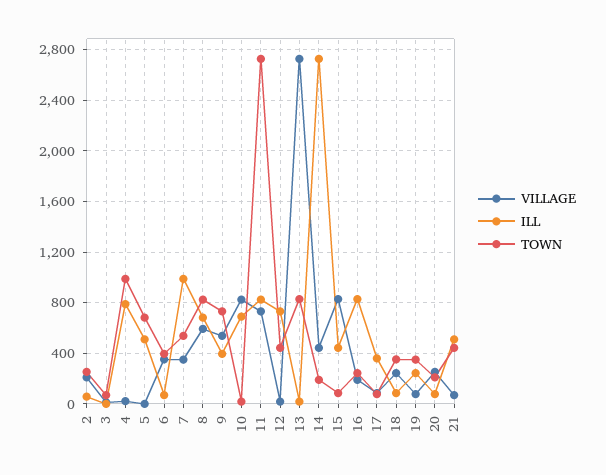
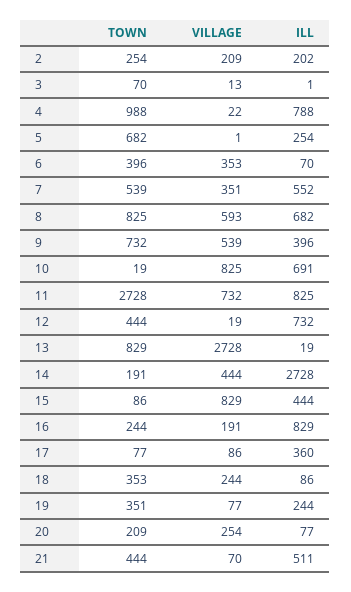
  {
    "VILLAGE": {
      "2": 209,
      "3": 13,
      "4": 22,
      "5": 1,
      "6": 353,
      "7": 351,
      "8": 593,
      "9": 539,
      "10": 825,
      "11": 732,
      "12": 19,
      "13": 2728,
      "14": 444,
      "15": 829,
      "16": 191,
      "17": 86,
      "18": 244,
      "19": 77,
      "20": 254,
      "21": 70
    },
    "ILL": {
-     "2": 50,
+     "2": 202,
      "3": 1,
      "4": 788,
-     "5": 500,
+     "5": 254,
      "6": 70,
-     "7": 1000,
+     "7": 552,
      "8": 682,
      "9": 396,
      "10": 691,
      "11": 825,
      "12": 732,
      "13": 19,
      "14": 2728,
      "15": 444,
      "16": 829,
      "17": 360,
      "18": 86,
      "19": 244,
      "20": 77,
      "21": 511
    },
    "TOWN": {
      "2": 254,
      "3": 70,
      "4": 988,
      "5": 682,
      "6": 396,
      "7": 539,
      "8": 825,
      "9": 732,
      "10": 19,
      "11": 2728,
      "12": 444,
      "13": 829,
      "14": 191,
      "15": 86,
      "16": 244,
      "17": 77,
      "18": 353,
      "19": 351,
      "20": 209,
      "21": 444
    }
  }

